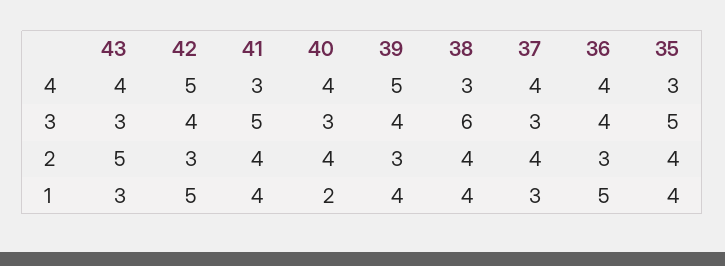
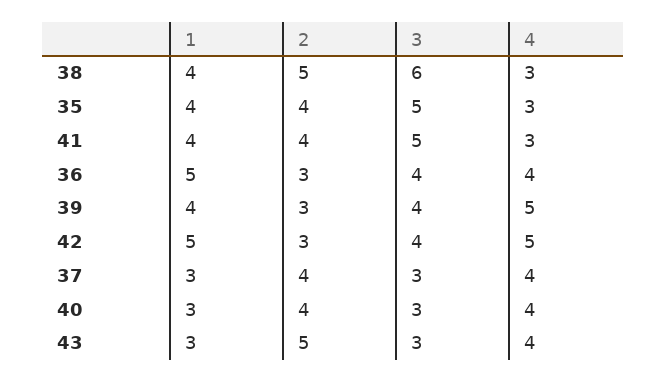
  {
    "43": {
      "4": 4,
      "3": 3,
      "2": 5,
      "1": 3
    },
    "42": {
      "4": 5,
      "3": 4,
      "2": 3,
      "1": 5
    },
    "41": {
      "4": 3,
      "3": 5,
      "2": 4,
      "1": 4
    },
    "40": {
      "4": 4,
      "3": 3,
      "2": 4,
-     "1": 2
+     "1": 3
    },
    "39": {
      "4": 5,
      "3": 4,
      "2": 3,
      "1": 4
    },
    "38": {
      "4": 3,
      "3": 6,
-     "2": 4,
+     "2": 5,
      "1": 4
    },
    "37": {
      "4": 4,
      "3": 3,
      "2": 4,
      "1": 3
    },
    "36": {
      "4": 4,
      "3": 4,
      "2": 3,
      "1": 5
    },
    "35": {
      "4": 3,
      "3": 5,
      "2": 4,
      "1": 4
    }
  }

